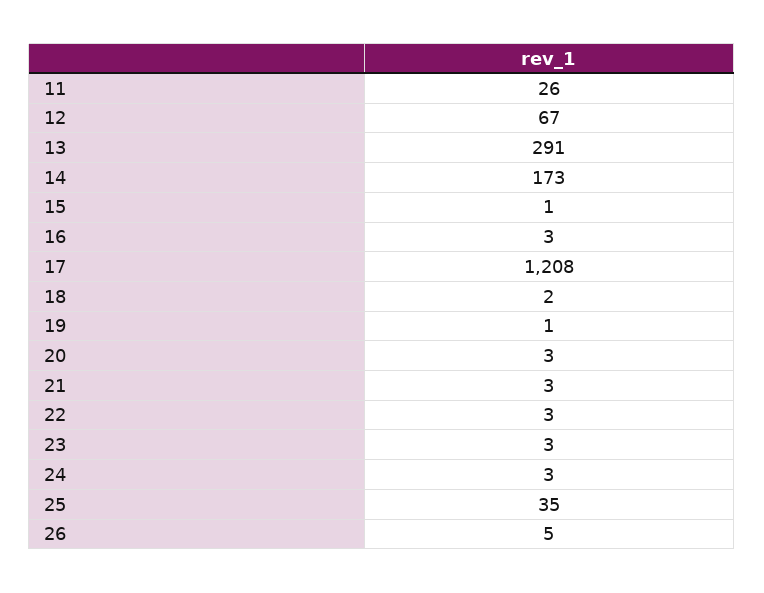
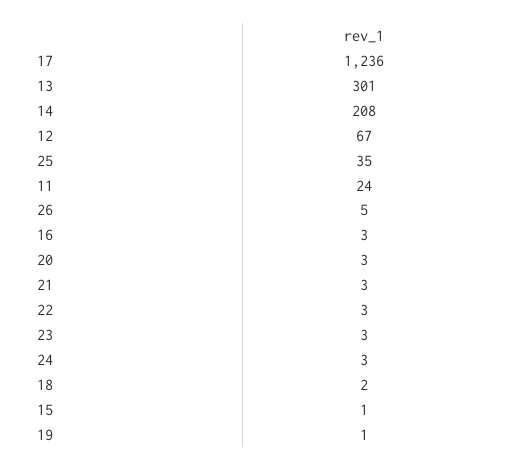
  {
-   "11": 26,
+   "11": 24,
    "12": 67,
-   "13": 291,
+   "13": 301,
-   "14": 173,
+   "14": 208,
    "15": 1,
    "16": 3,
-   "17": 1208,
+   "17": 1236,
    "18": 2,
    "19": 1,
    "20": 3,
    "21": 3,
    "22": 3,
    "23": 3,
    "24": 3,
    "25": 35,
    "26": 5
  }

